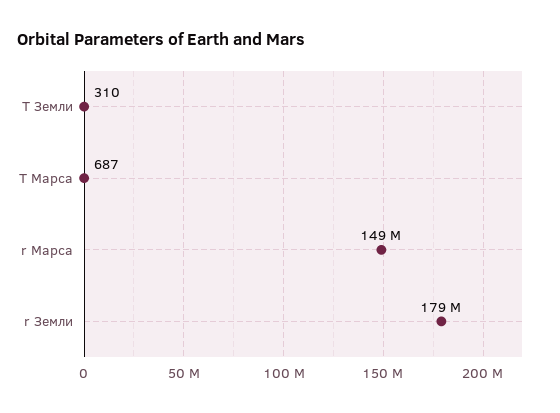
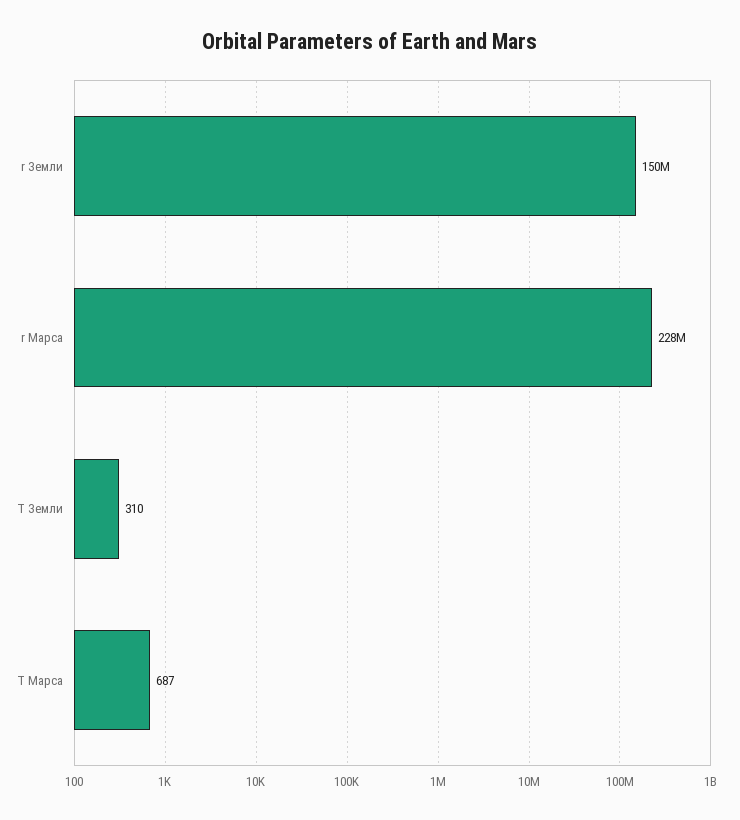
  {
    "T Земли": 310,
    "T Марса": 687,
-   "r Марса": 149000000,
+   "r Марса": 228000000,
-   "r Земли": 179000000
+   "r Земли": 150000000
  }

